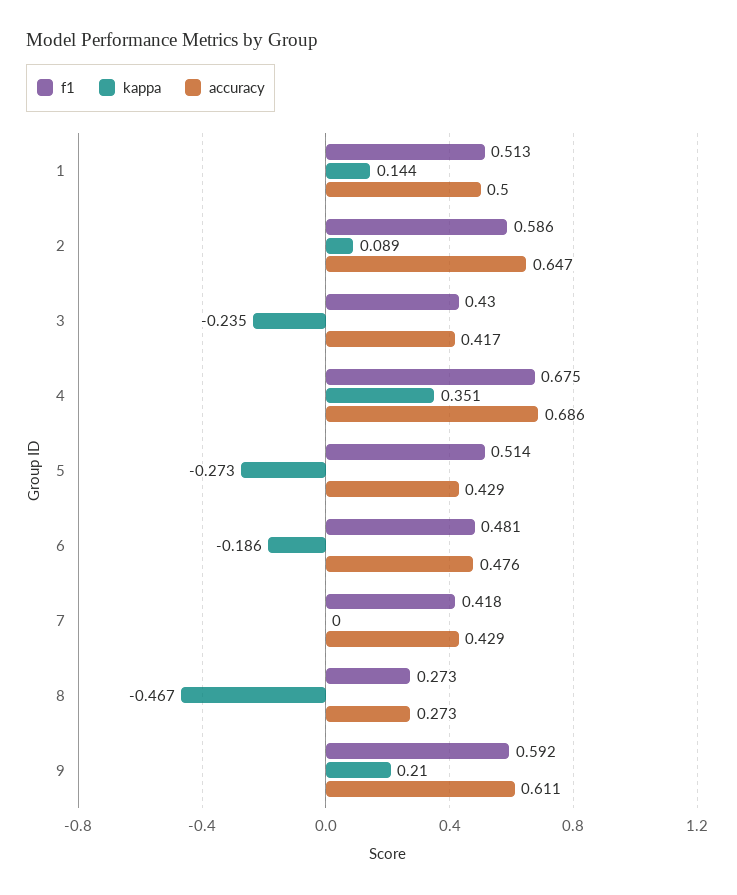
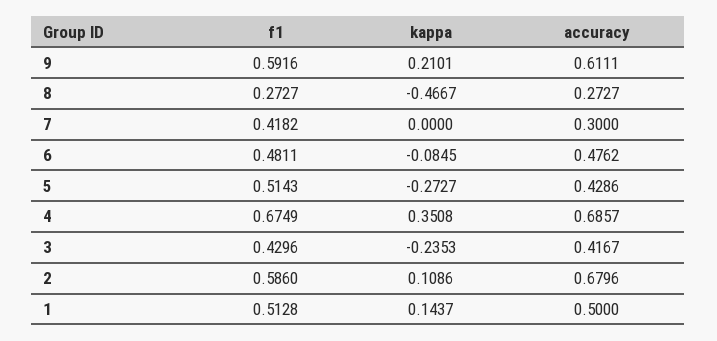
  {
    "f1": {
      "1": 0.5128,
      "2": 0.586,
      "3": 0.4296,
      "4": 0.6749,
      "5": 0.5143,
      "6": 0.4811,
      "7": 0.4182,
      "8": 0.2727,
      "9": 0.5916
    },
    "kappa": {
      "1": 0.1437,
-     "2": 0.089,
+     "2": 0.1086,
      "3": -0.2353,
      "4": 0.3508,
      "5": -0.2727,
-     "6": -0.186,
+     "6": -0.0845,
      "7": 0,
      "8": -0.4667,
      "9": 0.2101
    },
    "accuracy": {
      "1": 0.5,
-     "2": 0.647,
+     "2": 0.6796,
      "3": 0.4167,
      "4": 0.6857,
      "5": 0.4286,
      "6": 0.4762,
-     "7": 0.429,
+     "7": 0.3,
      "8": 0.2727,
      "9": 0.6111
    }
  }

